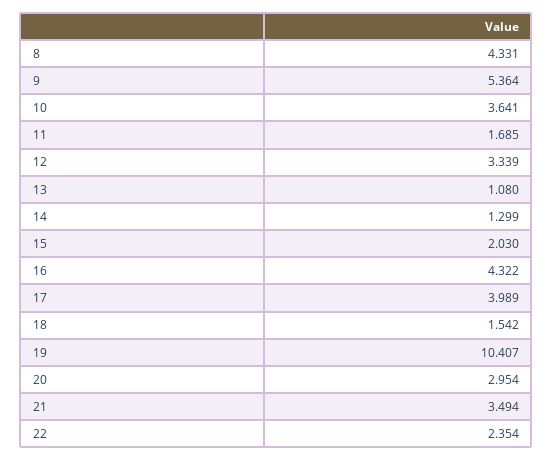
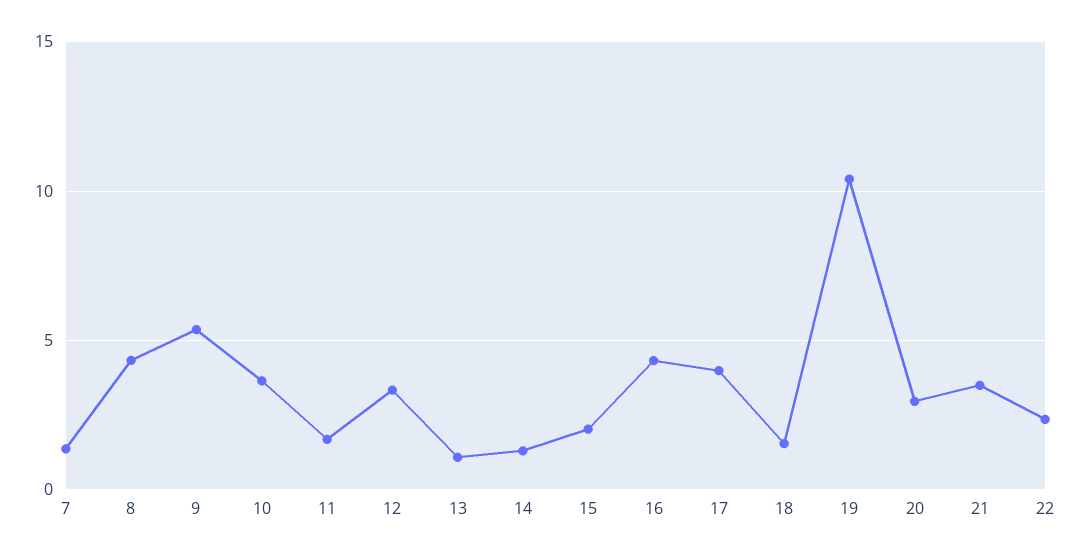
  {
    "8": 4.331,
    "9": 5.364,
    "10": 3.641,
    "11": 1.685,
    "12": 3.339,
    "13": 1.08,
    "14": 1.299,
    "15": 2.03,
    "16": 4.322,
    "17": 3.989,
    "18": 1.542,
    "19": 10.407,
    "20": 2.954,
    "21": 3.494,
-   "22": 2.354
+   "22": 2.354,
+   "7": 1.5
  }

